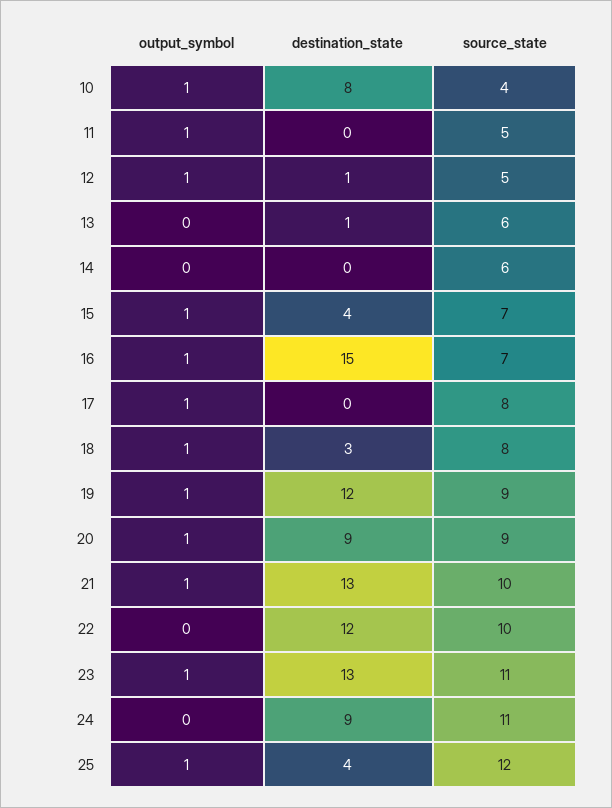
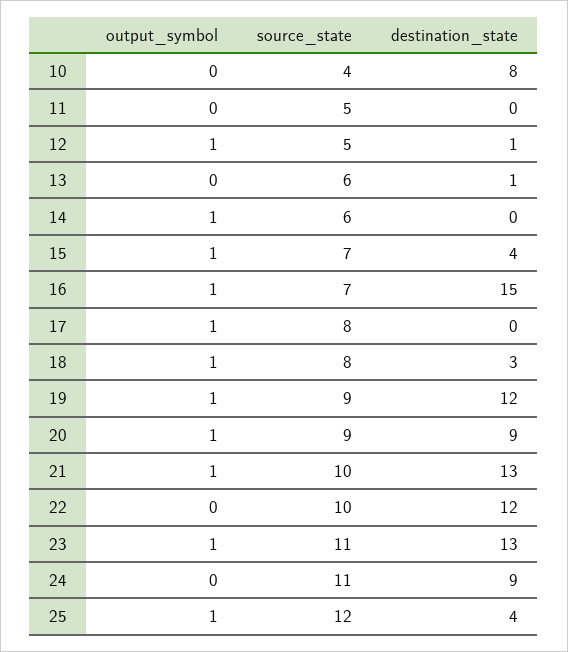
  {
    "output_symbol": {
-     "10": 1,
+     "10": 0,
-     "11": 1,
+     "11": 0,
      "12": 1,
      "13": 0,
-     "14": 0,
+     "14": 1,
      "15": 1,
      "16": 1,
      "17": 1,
      "18": 1,
      "19": 1,
      "20": 1,
      "21": 1,
      "22": 0,
      "23": 1,
      "24": 0,
      "25": 1
    },
    "destination_state": {
      "10": 8,
      "11": 0,
      "12": 1,
      "13": 1,
      "14": 0,
      "15": 4,
      "16": 15,
      "17": 0,
      "18": 3,
      "19": 12,
      "20": 9,
      "21": 13,
      "22": 12,
      "23": 13,
      "24": 9,
      "25": 4
    },
    "source_state": {
      "10": 4,
      "11": 5,
      "12": 5,
      "13": 6,
      "14": 6,
      "15": 7,
      "16": 7,
      "17": 8,
      "18": 8,
      "19": 9,
      "20": 9,
      "21": 10,
      "22": 10,
      "23": 11,
      "24": 11,
      "25": 12
    }
  }

